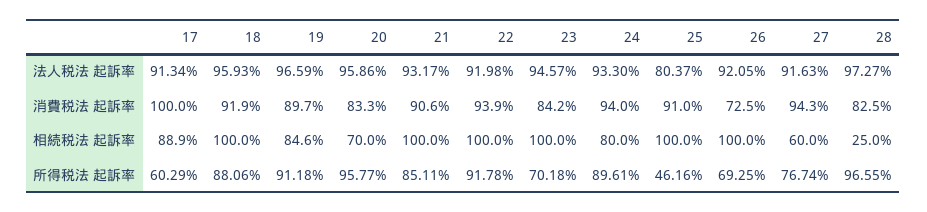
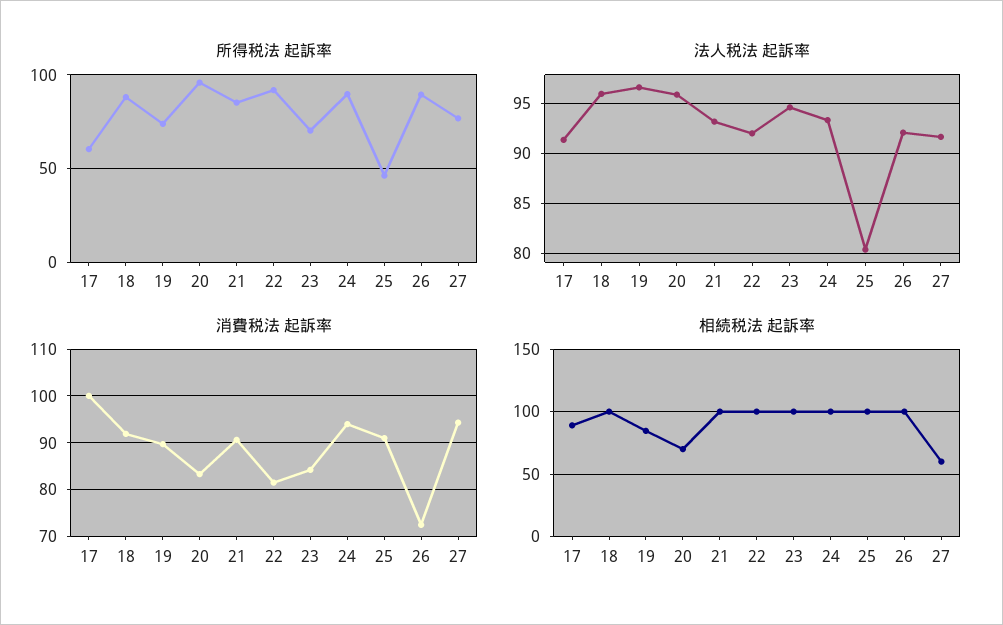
  {
    "法人税法 起訴率": {
      "17": 91.34,
      "18": 95.93,
      "19": 96.59,
      "20": 95.86,
      "21": 93.17,
      "22": 91.98,
      "23": 94.57,
      "24": 93.3,
      "25": 80.37,
      "26": 92.05,
-     "27": 91.63,
+     "27": 91.63
-     "28": 97.27
    },
    "消費税法 起訴率": {
      "17": 100,
      "18": 91.9,
      "19": 89.7,
      "20": 83.3,
      "21": 90.6,
-     "22": 93.9,
+     "22": 82,
      "23": 84.2,
      "24": 94,
      "25": 91,
      "26": 72.5,
-     "27": 94.3,
+     "27": 94.3
-     "28": 82.5
    },
    "相続税法 起訴率": {
      "17": 88.9,
      "18": 100,
      "19": 84.6,
      "20": 70,
      "21": 100,
      "22": 100,
      "23": 100,
-     "24": 80,
+     "24": 100,
      "25": 100,
      "26": 100,
-     "27": 60,
+     "27": 60
-     "28": 25
    },
    "所得税法 起訴率": {
      "17": 60.29,
      "18": 88.06,
-     "19": 91.18,
+     "19": 75,
      "20": 95.77,
      "21": 85.11,
      "22": 91.78,
      "23": 70.18,
      "24": 89.61,
      "25": 46.16,
-     "26": 69.25,
+     "26": 90,
-     "27": 76.74,
+     "27": 76.74
-     "28": 96.55
    }
  }

